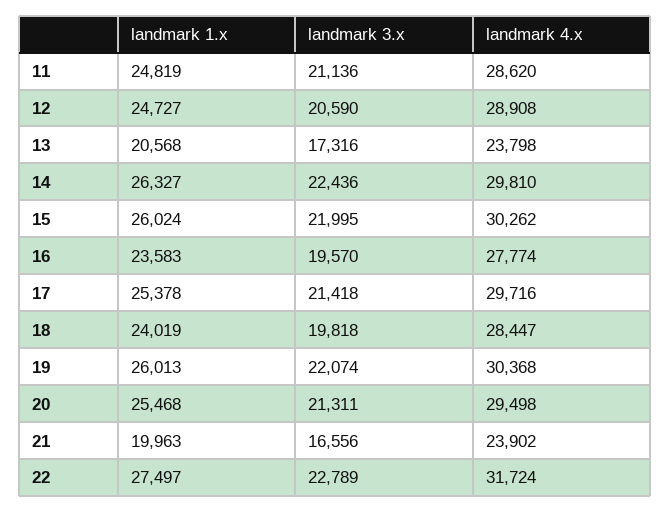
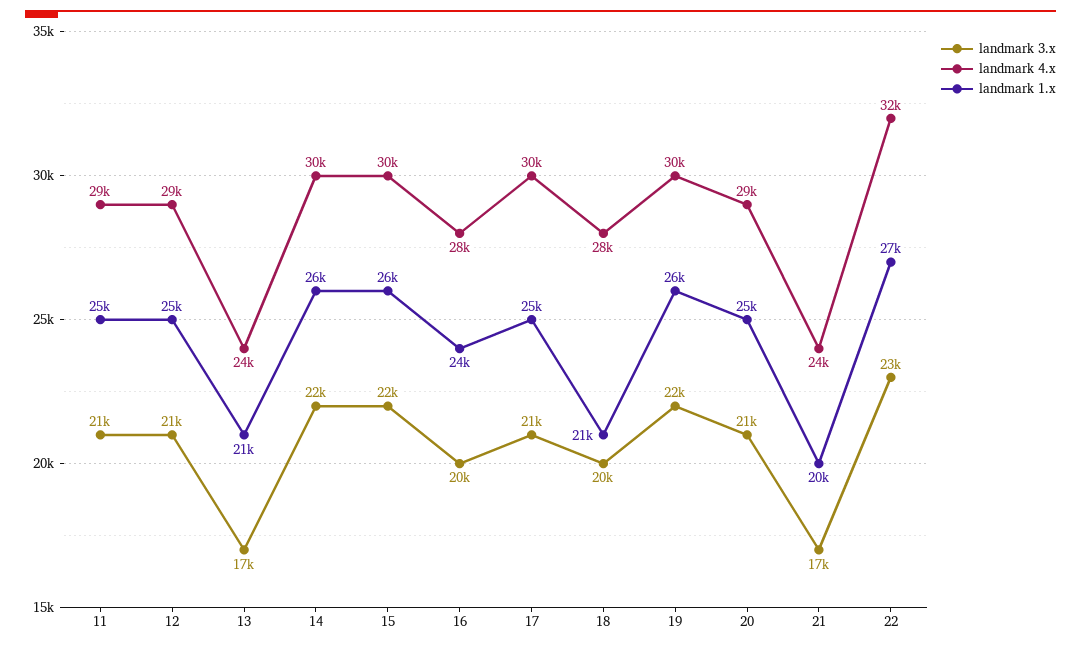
  {
    "landmark 1.x": {
      "11": 24819,
      "12": 24727,
      "13": 20568,
      "14": 26327,
      "15": 26024,
      "16": 23583,
      "17": 25378,
-     "18": 24019,
+     "18": 21000,
      "19": 26013,
      "20": 25468,
      "21": 19963,
      "22": 27497
    },
    "landmark 3.x": {
      "11": 21136,
      "12": 20590,
      "13": 17316,
      "14": 22436,
      "15": 21995,
      "16": 19570,
      "17": 21418,
      "18": 19818,
      "19": 22074,
      "20": 21311,
      "21": 16556,
      "22": 22789
    },
    "landmark 4.x": {
      "11": 28620,
      "12": 28908,
      "13": 23798,
      "14": 29810,
      "15": 30262,
      "16": 27774,
      "17": 29716,
      "18": 28447,
      "19": 30368,
      "20": 29498,
      "21": 23902,
      "22": 31724
    }
  }

